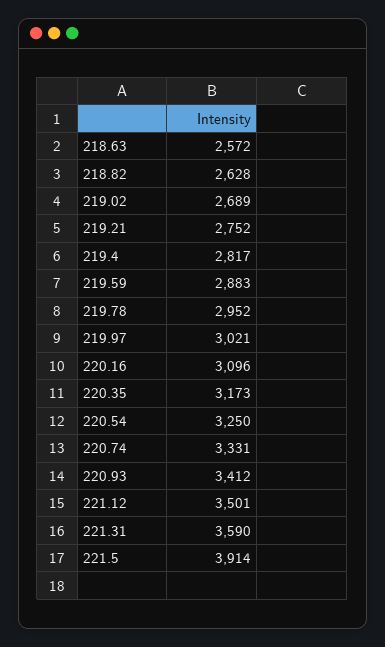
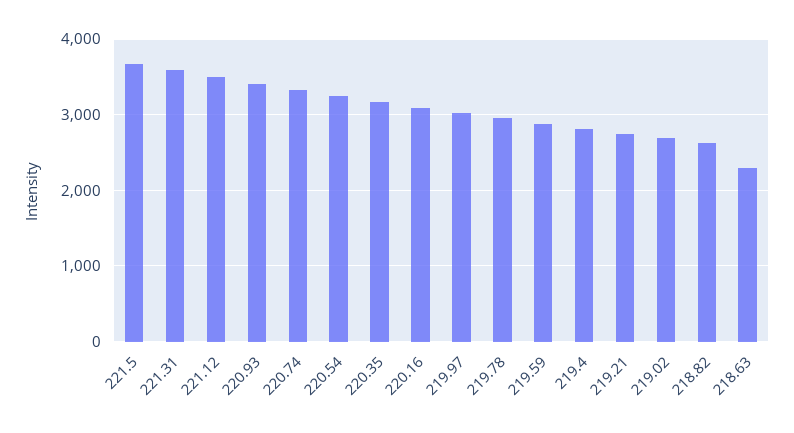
  {
-   "218.63": 2572,
+   "218.63": 2300,
    "218.82": 2628,
    "219.02": 2689,
    "219.21": 2752,
    "219.4": 2817,
    "219.59": 2883,
    "219.78": 2952,
    "219.97": 3021,
    "220.16": 3096,
    "220.35": 3173,
    "220.54": 3250,
    "220.74": 3331,
    "220.93": 3412,
    "221.12": 3501,
    "221.31": 3590,
-   "221.5": 3914
+   "221.5": 3700
  }

